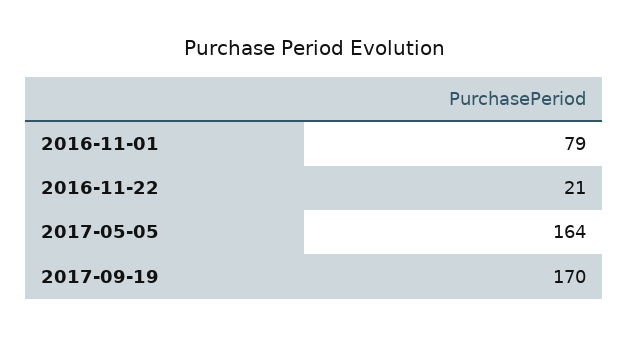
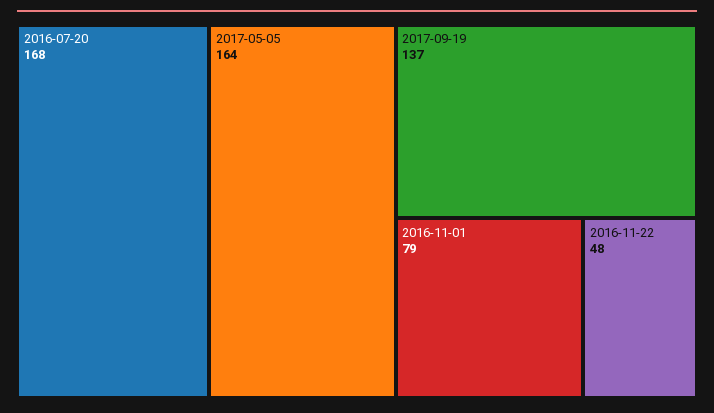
  {
    "2016-11-01": 79,
-   "2016-11-22": 21,
+   "2016-11-22": 48,
    "2017-05-05": 164,
-   "2017-09-19": 170
+   "2017-09-19": 137,
+   "2016-07-20": 168
  }

